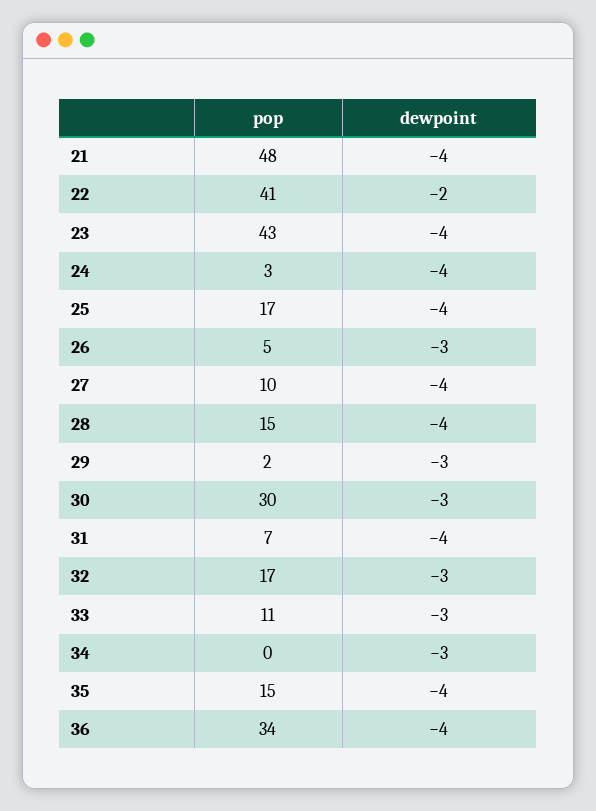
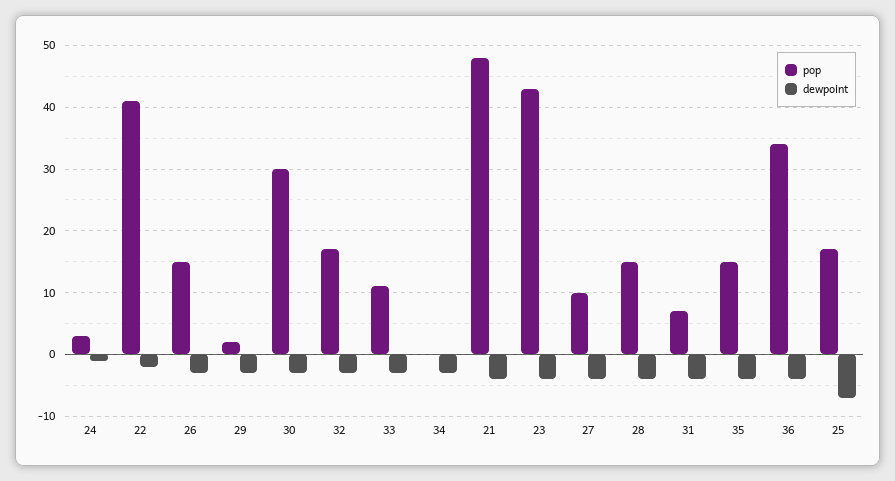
  {
    "pop": {
      "21": 48,
      "22": 41,
      "23": 43,
      "24": 3,
      "25": 17,
-     "26": 5,
+     "26": 15,
      "27": 10,
      "28": 15,
      "29": 2,
      "30": 30,
      "31": 7,
      "32": 17,
      "33": 11,
      "34": 0,
      "35": 15,
      "36": 34
    },
    "dewpoint": {
      "21": -4,
      "22": -2,
      "23": -4,
-     "24": -4,
+     "24": -1,
-     "25": -4,
+     "25": -7,
      "26": -3,
      "27": -4,
      "28": -4,
      "29": -3,
      "30": -3,
      "31": -4,
      "32": -3,
      "33": -3,
      "34": -3,
      "35": -4,
      "36": -4
    }
  }

